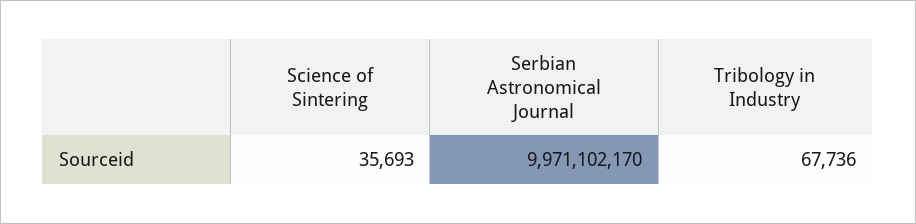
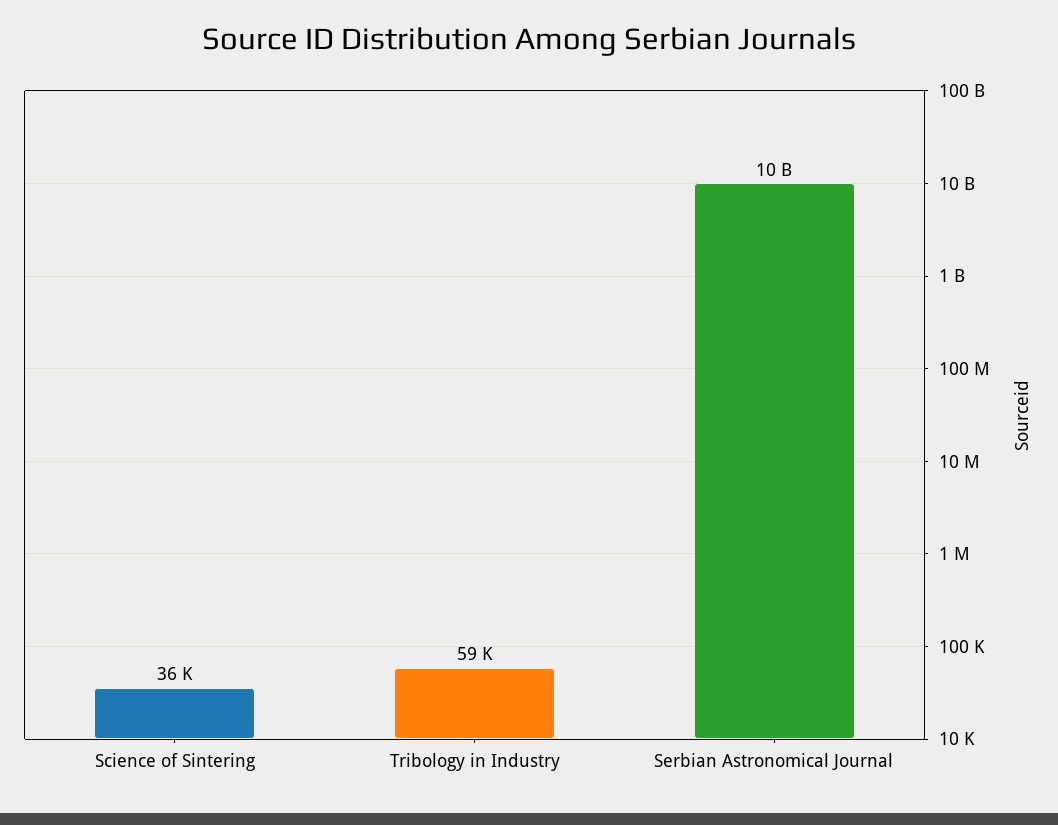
  {
    "Science of Sintering": 35693,
    "Serbian Astronomical Journal": 9971102170,
-   "Tribology in Industry": 67736
+   "Tribology in Industry": 59000
  }

